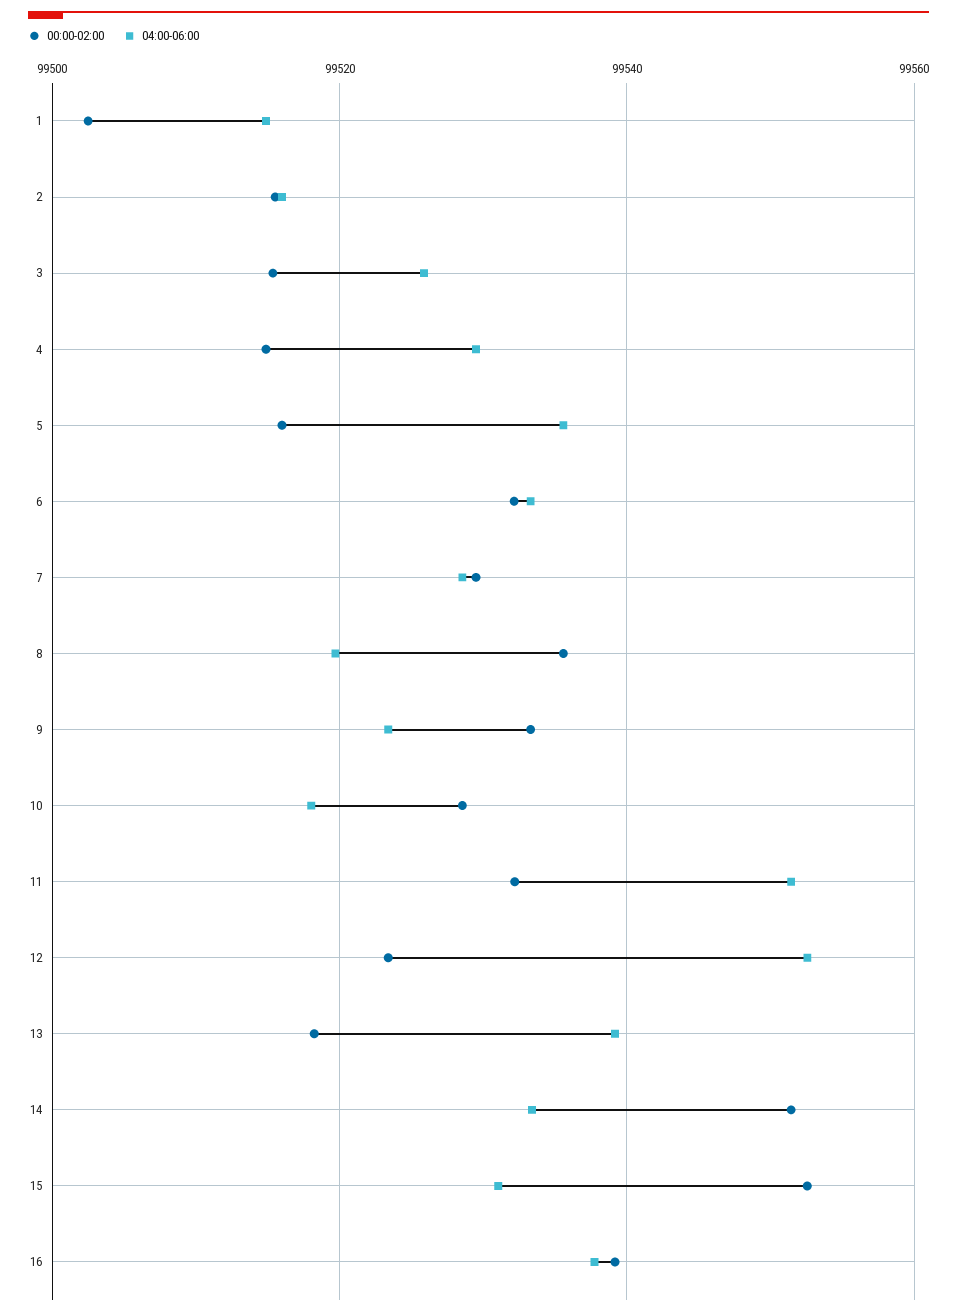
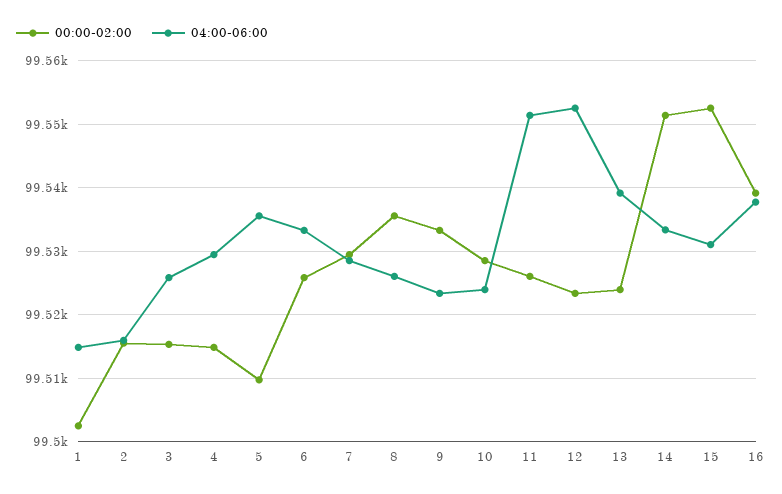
  {
    "00:00-02:00": {
      "1": 99503,
      "2": 99516,
      "3": 99515,
      "4": 99515,
-     "5": 99516,
+     "5": 99510,
-     "6": 99532,
+     "6": 99526,
      "7": 99530,
      "8": 99536,
      "9": 99533,
      "10": 99529,
-     "11": 99532,
+     "11": 99526,
      "12": 99523,
-     "13": 99518,
+     "13": 99524,
      "14": 99551,
      "15": 99553,
      "16": 99539
    },
    "04:00-06:00": {
      "1": 99515,
      "2": 99516,
      "3": 99526,
      "4": 99530,
      "5": 99536,
      "6": 99533,
      "7": 99529,
-     "8": 99520,
+     "8": 99526,
      "9": 99523,
-     "10": 99518,
+     "10": 99524,
      "11": 99551,
      "12": 99553,
      "13": 99539,
      "14": 99533,
      "15": 99531,
      "16": 99538
    }
  }

